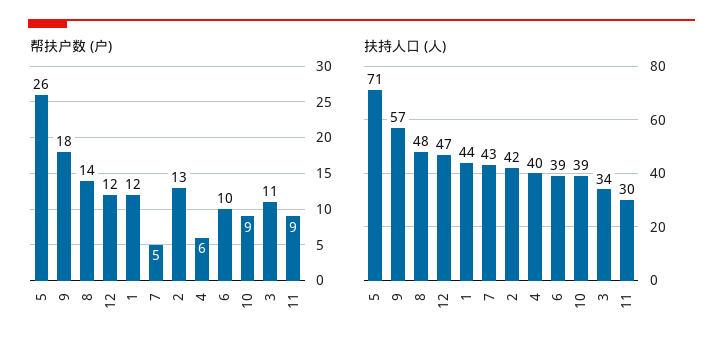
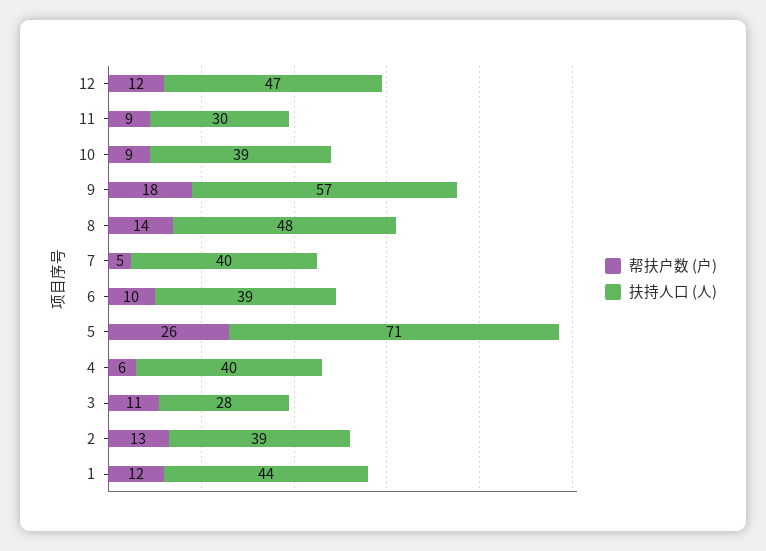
  {
    "帮扶户数 (户)": {
      "5": 26,
      "9": 18,
      "8": 14,
      "12": 12,
      "1": 12,
      "7": 5,
      "2": 13,
      "4": 6,
      "6": 10,
      "10": 9,
      "3": 11,
      "11": 9
    },
    "扶持人口 (人)": {
      "5": 71,
      "9": 57,
      "8": 48,
      "12": 47,
      "1": 44,
-     "7": 43,
+     "7": 40,
-     "2": 42,
+     "2": 39,
      "4": 40,
      "6": 39,
      "10": 39,
-     "3": 34,
+     "3": 28,
      "11": 30
    }
  }

